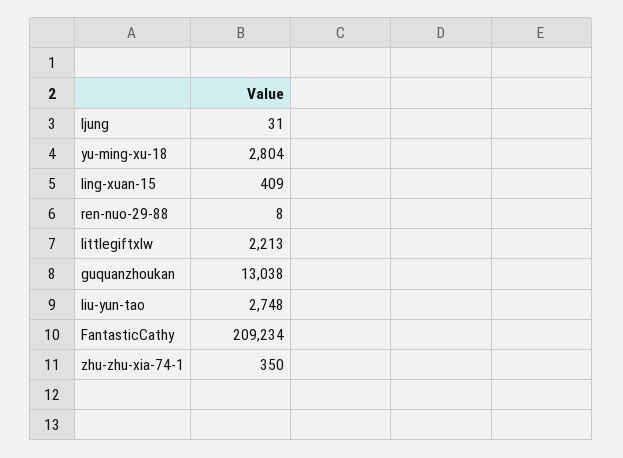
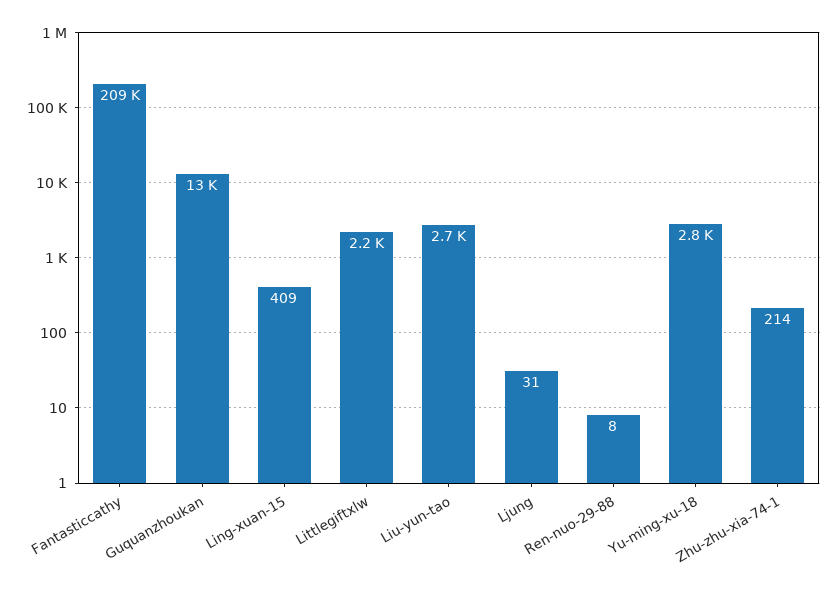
  {
    "ljung": 31,
    "yu-ming-xu-18": 2804,
    "ling-xuan-15": 409,
    "ren-nuo-29-88": 8,
    "littlegiftxlw": 2213,
    "guquanzhoukan": 13038,
    "liu-yun-tao": 2748,
    "FantasticCathy": 209234,
-   "zhu-zhu-xia-74-1": 350
+   "zhu-zhu-xia-74-1": 214
  }

